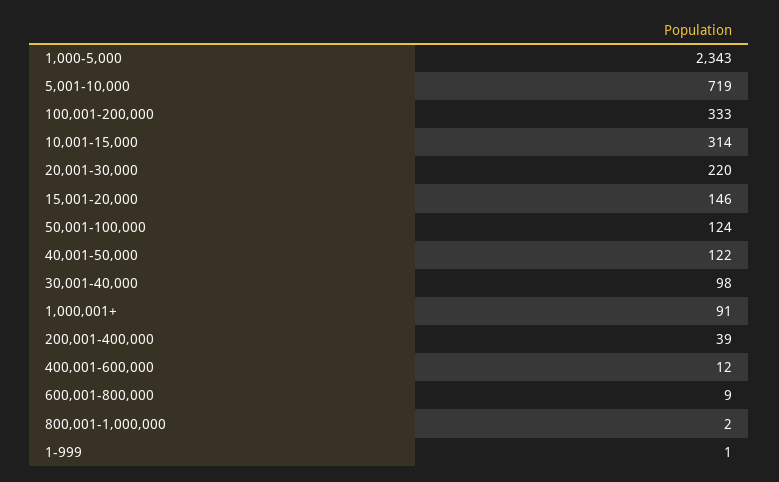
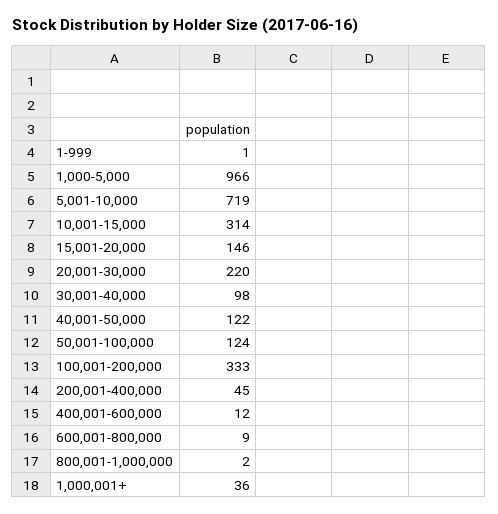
  {
-   "1,000-5,000": 2343,
+   "1,000-5,000": 966,
    "5,001-10,000": 719,
    "100,001-200,000": 333,
    "10,001-15,000": 314,
    "20,001-30,000": 220,
    "15,001-20,000": 146,
    "50,001-100,000": 124,
    "40,001-50,000": 122,
    "30,001-40,000": 98,
-   "1,000,001+": 91,
+   "1,000,001+": 36,
-   "200,001-400,000": 39,
+   "200,001-400,000": 45,
    "400,001-600,000": 12,
    "600,001-800,000": 9,
    "800,001-1,000,000": 2,
    "1-999": 1
  }

